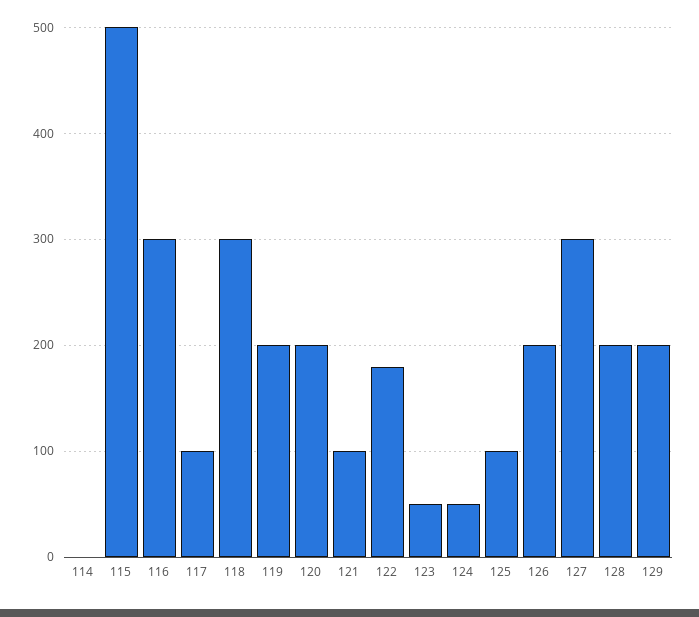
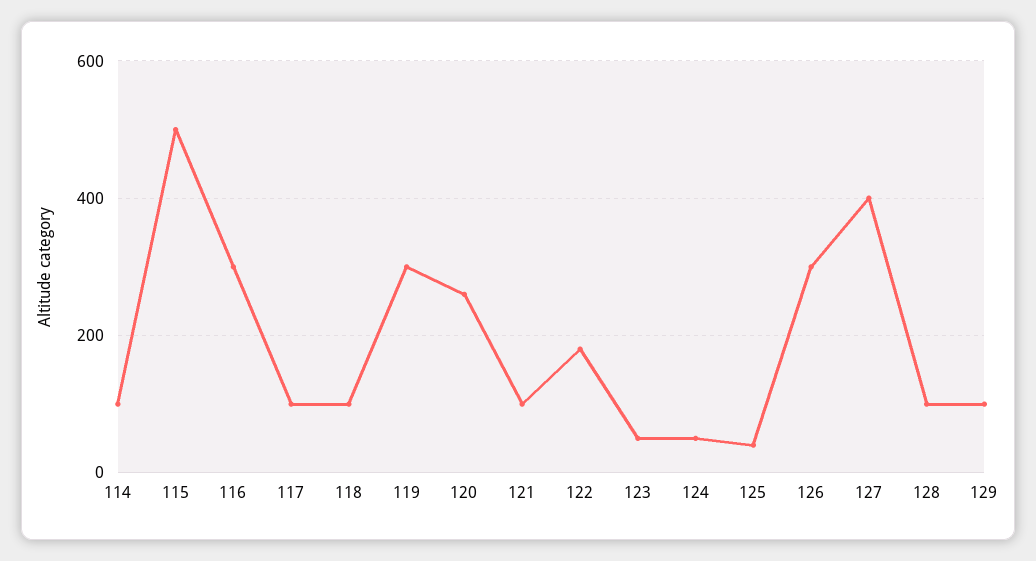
  {
-   "114": 0,
+   "114": 100,
    "115": 500,
    "116": 300,
    "117": 100,
-   "118": 300,
+   "118": 100,
-   "119": 200,
+   "119": 300,
-   "120": 200,
+   "120": 260,
    "121": 100,
    "122": 180,
    "123": 50,
    "124": 50,
-   "125": 100,
+   "125": 40,
-   "126": 200,
+   "126": 300,
-   "127": 300,
+   "127": 400,
-   "128": 200,
+   "128": 100,
-   "129": 200
+   "129": 100
  }

